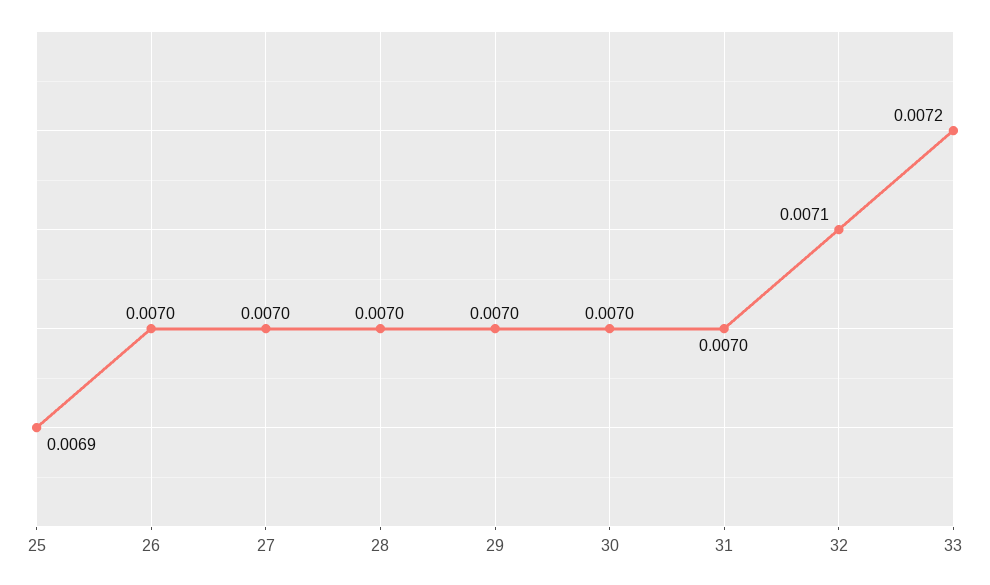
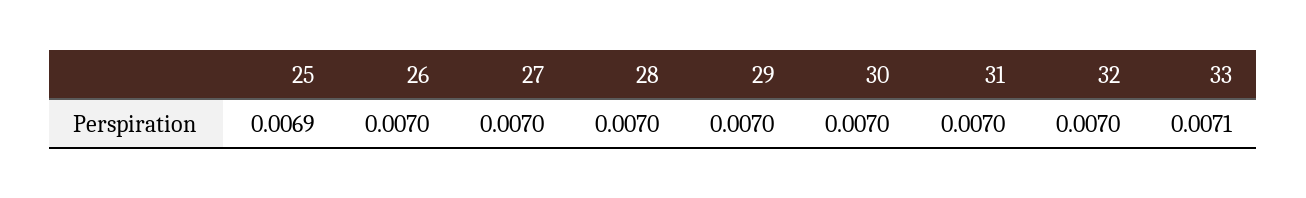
  {
    "25": 0.0069,
    "26": 0.007,
    "27": 0.007,
    "28": 0.007,
    "29": 0.007,
    "30": 0.007,
    "31": 0.007,
-   "32": 0.0071,
+   "32": 0.007,
-   "33": 0.0072
+   "33": 0.0071
  }

